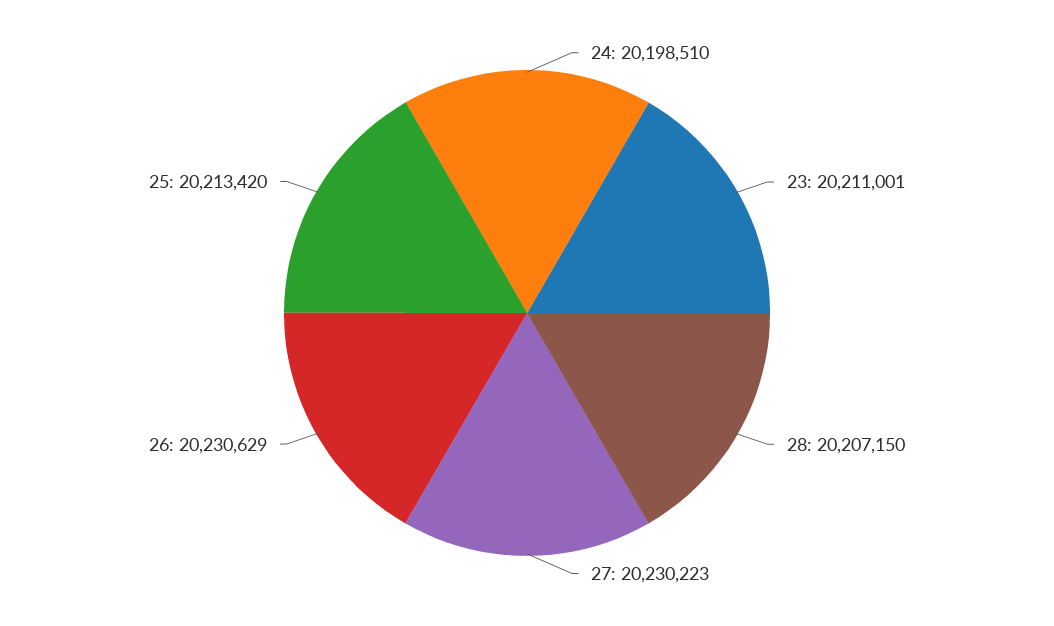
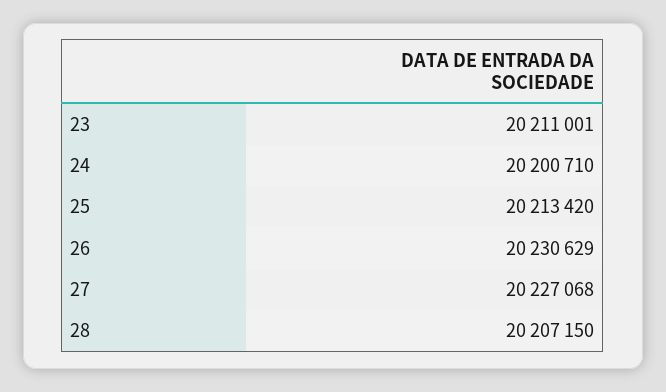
  {
-   "24": 20198510,
+   "24": 20200710,
    "23": 20211001,
    "28": 20207150,
-   "27": 20230223,
+   "27": 20227068,
    "26": 20230629,
    "25": 20213420
  }

